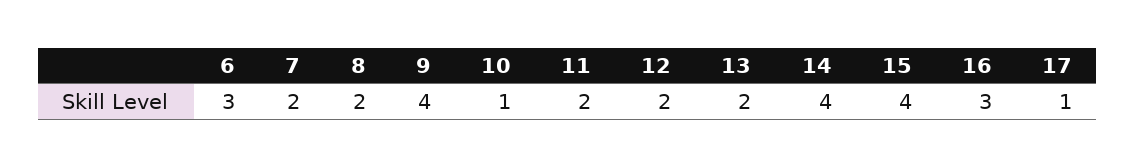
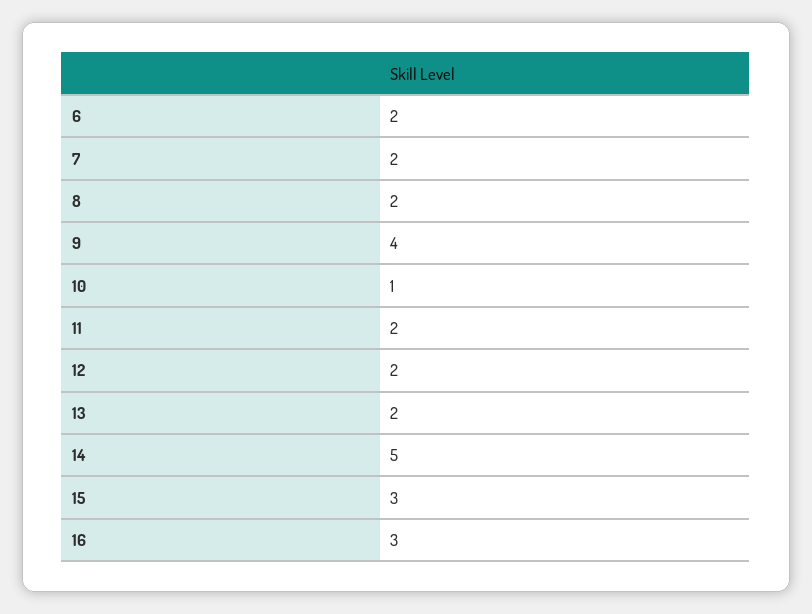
  {
-   "6": 3,
+   "6": 2,
    "7": 2,
    "8": 2,
    "9": 4,
    "10": 1,
    "11": 2,
    "12": 2,
    "13": 2,
-   "14": 4,
+   "14": 5,
-   "15": 4,
+   "15": 3,
-   "16": 3,
+   "16": 3
-   "17": 1
  }

